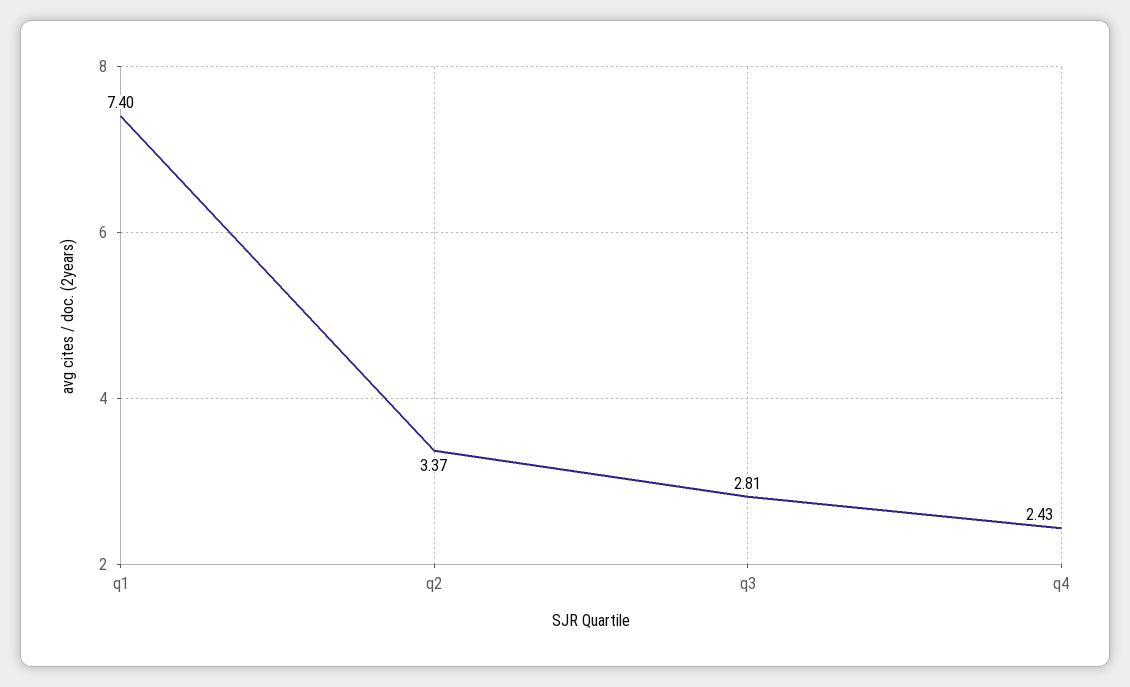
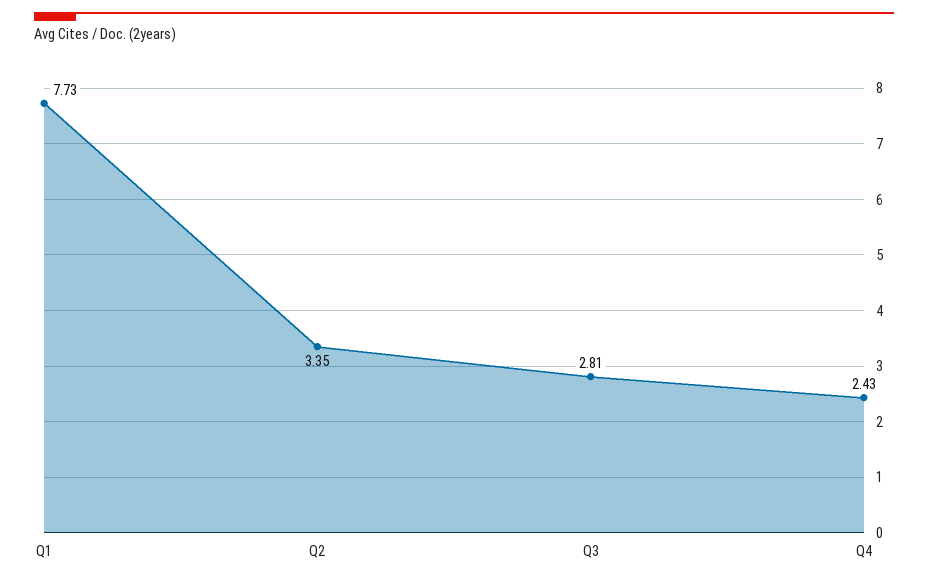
  {
-   "q1": 7.4,
+   "q1": 7.73,
-   "q2": 3.37,
+   "q2": 3.35,
    "q3": 2.81,
    "q4": 2.43
  }

